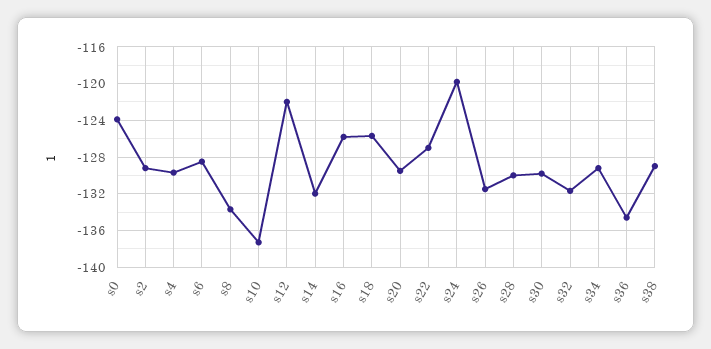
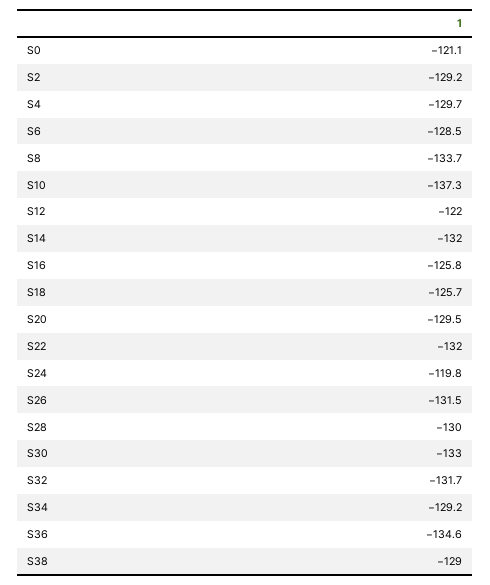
  {
-   "s0": -124,
+   "s0": -121.1,
    "s2": -129.2,
    "s4": -129.7,
    "s6": -128.5,
    "s8": -133.7,
    "s10": -137.3,
    "s12": -122,
    "s14": -132,
    "s16": -125.8,
    "s18": -125.7,
    "s20": -129.5,
-   "s22": -127,
+   "s22": -132,
    "s24": -119.8,
    "s26": -131.5,
    "s28": -130,
-   "s30": -130,
+   "s30": -133,
    "s32": -131.7,
    "s34": -129.2,
    "s36": -134.6,
    "s38": -129
  }

